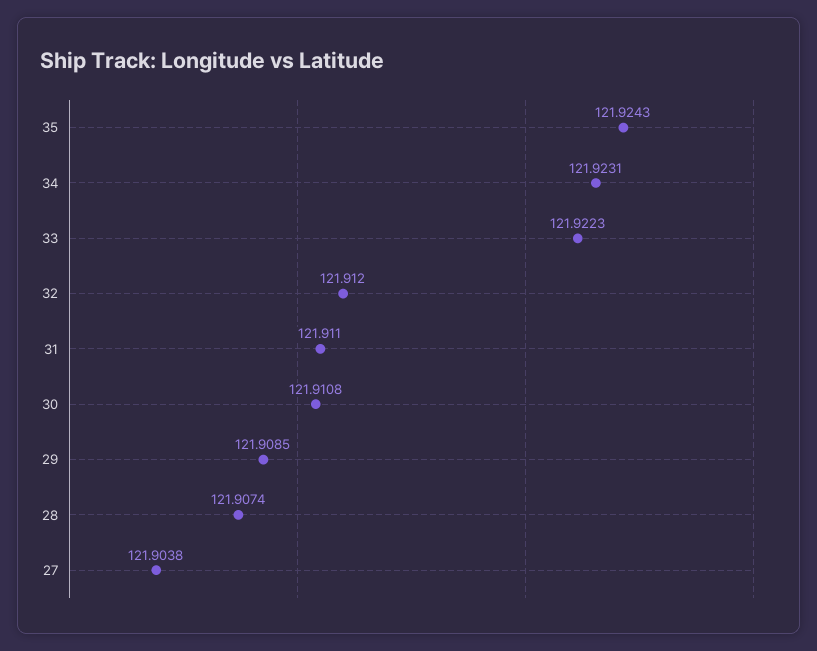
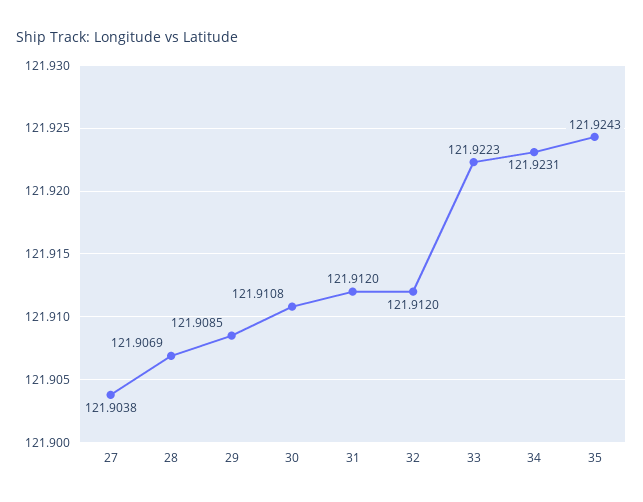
  {
    "35": 121.9243,
    "34": 121.9231,
    "33": 121.9223,
    "32": 121.912,
-   "31": 121.911,
+   "31": 121.912,
    "30": 121.9108,
    "29": 121.9085,
-   "28": 121.9074,
+   "28": 121.9069,
    "27": 121.9038
  }

